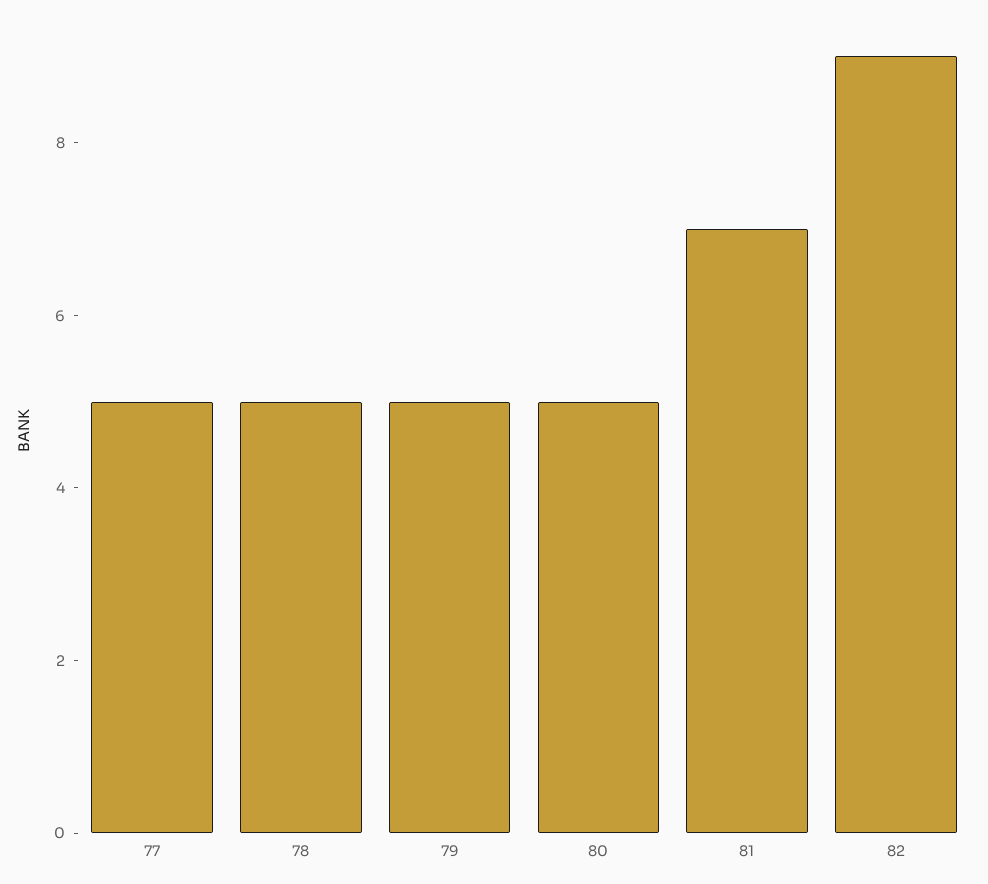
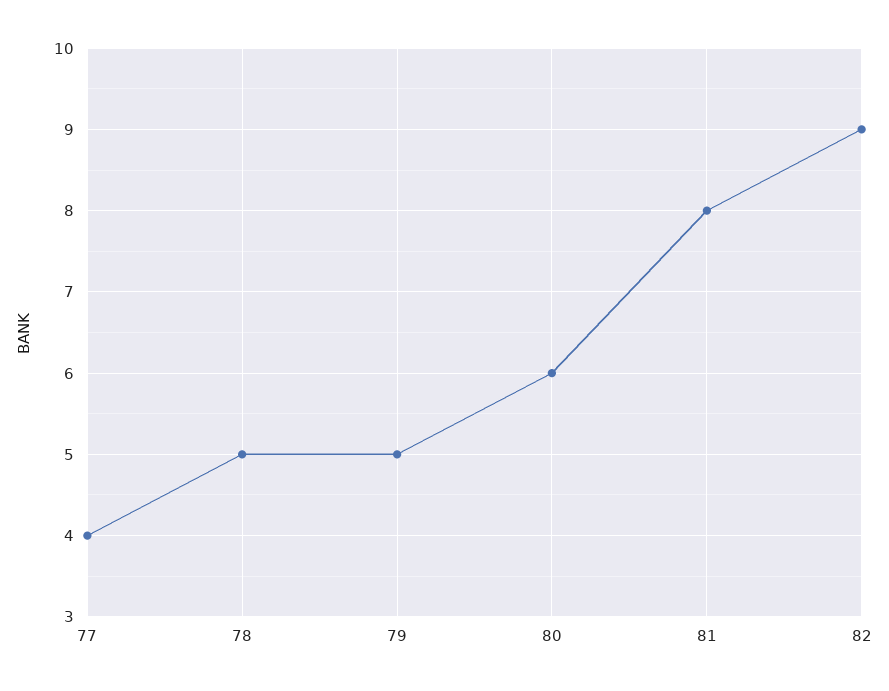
  {
-   "77": 5,
+   "77": 4,
    "78": 5,
    "79": 5,
-   "80": 5,
+   "80": 6,
-   "81": 7,
+   "81": 8,
    "82": 9
  }

